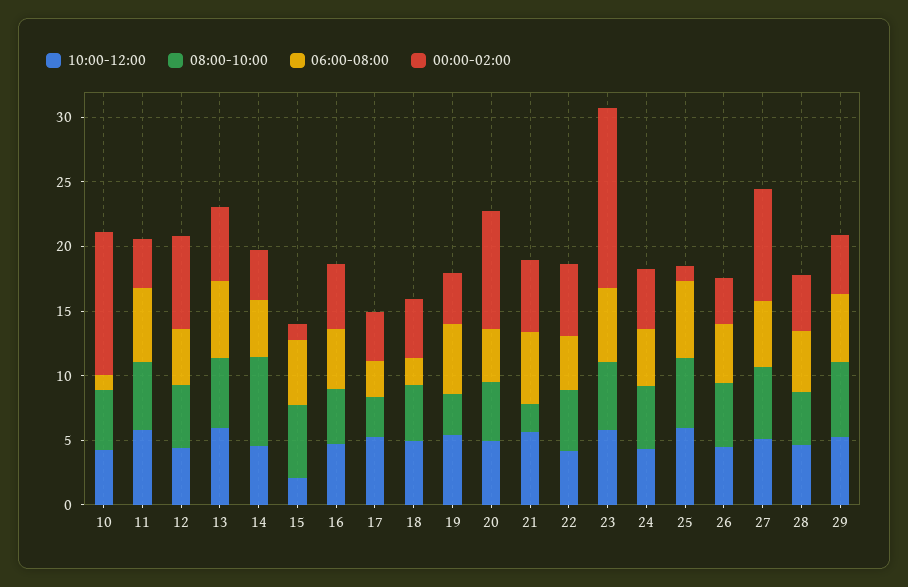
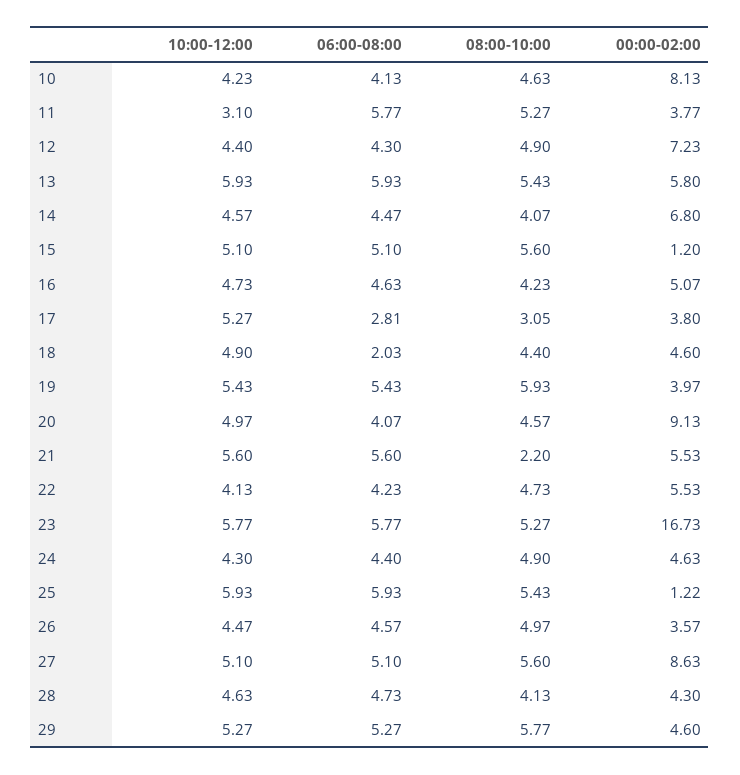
  {
    "10:00-12:00": {
      "10": 4.23,
-     "11": 6,
+     "11": 3.1,
      "12": 4.4,
      "13": 5.93,
      "14": 4.57,
-     "15": 2,
+     "15": 5.1,
      "16": 4.73,
      "17": 5.27,
      "18": 4.9,
      "19": 5.43,
      "20": 4.97,
      "21": 5.6,
      "22": 4.13,
      "23": 5.77,
      "24": 4.3,
      "25": 5.93,
      "26": 4.47,
      "27": 5.1,
      "28": 4.63,
      "29": 5.27
    },
    "08:00-10:00": {
      "10": 4.63,
      "11": 5.27,
      "12": 4.9,
      "13": 5.43,
-     "14": 7,
+     "14": 4.07,
      "15": 5.6,
      "16": 4.23,
      "17": 3.05,
      "18": 4.4,
-     "19": 3,
+     "19": 5.93,
      "20": 4.57,
      "21": 2.2,
      "22": 4.73,
      "23": 5.27,
      "24": 4.9,
      "25": 5.43,
      "26": 4.97,
      "27": 5.6,
      "28": 4.13,
      "29": 5.77
    },
    "06:00-08:00": {
-     "10": 1,
+     "10": 4.13,
      "11": 5.77,
      "12": 4.3,
      "13": 5.93,
      "14": 4.47,
      "15": 5.1,
      "16": 4.63,
      "17": 2.81,
      "18": 2.03,
      "19": 5.43,
      "20": 4.07,
      "21": 5.6,
      "22": 4.23,
      "23": 5.77,
      "24": 4.4,
      "25": 5.93,
      "26": 4.57,
      "27": 5.1,
      "28": 4.73,
      "29": 5.27
    },
    "00:00-02:00": {
-     "10": 11,
+     "10": 8.13,
      "11": 3.77,
      "12": 7.23,
      "13": 5.8,
-     "14": 4,
+     "14": 6.8,
      "15": 1.2,
      "16": 5.07,
      "17": 3.8,
      "18": 4.6,
      "19": 3.97,
      "20": 9.13,
      "21": 5.53,
      "22": 5.53,
-     "23": 14,
+     "23": 16.73,
      "24": 4.63,
      "25": 1.22,
      "26": 3.57,
      "27": 8.63,
      "28": 4.3,
      "29": 4.6
    }
  }

